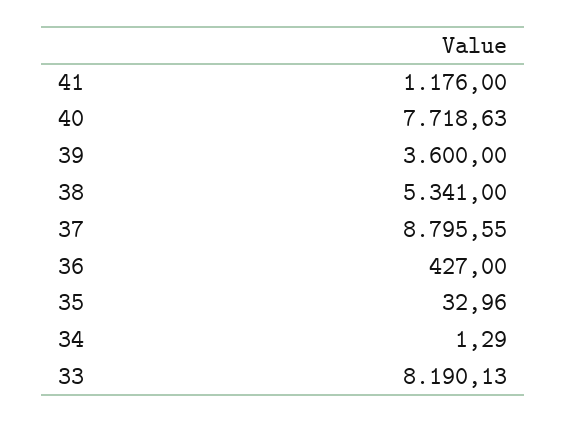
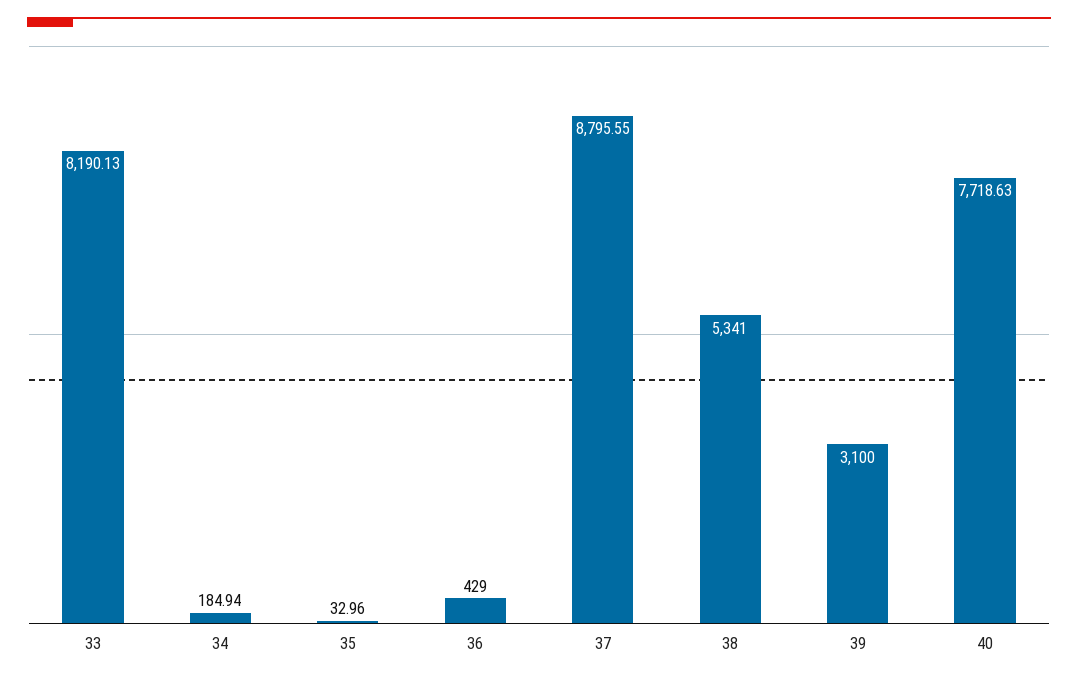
  {
-   "41": 1176,
    "40": 7718.63,
-   "39": 3600,
+   "39": 3100,
    "38": 5341,
    "37": 8795.55,
-   "36": 427,
+   "36": 429,
    "35": 32.96,
-   "34": 1.29,
+   "34": 184.94,
    "33": 8190.13
  }

